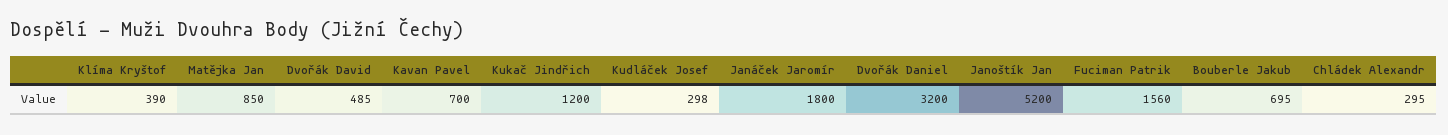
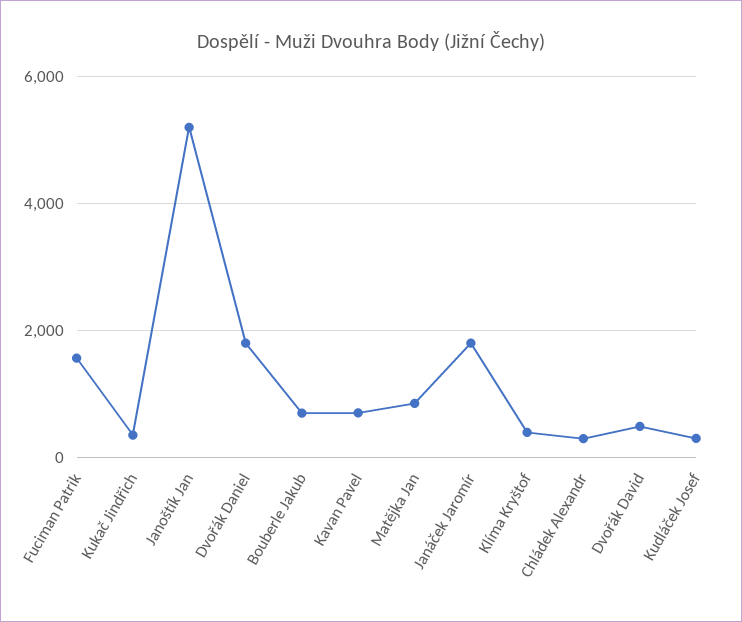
  {
    "Klíma Kryštof": 390,
    "Matějka Jan": 850,
    "Dvořák David": 485,
    "Kavan Pavel": 700,
-   "Kukač Jindřich": 1200,
+   "Kukač Jindřich": 400,
    "Kudláček Josef": 298,
    "Janáček Jaromír": 1800,
-   "Dvořák Daniel": 3200,
+   "Dvořák Daniel": 1800,
    "Janoštík Jan": 5200,
    "Fuciman Patrik": 1560,
    "Bouberle Jakub": 695,
    "Chládek Alexandr": 295
  }

